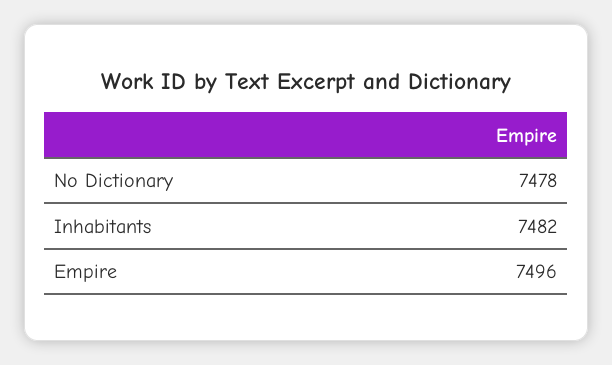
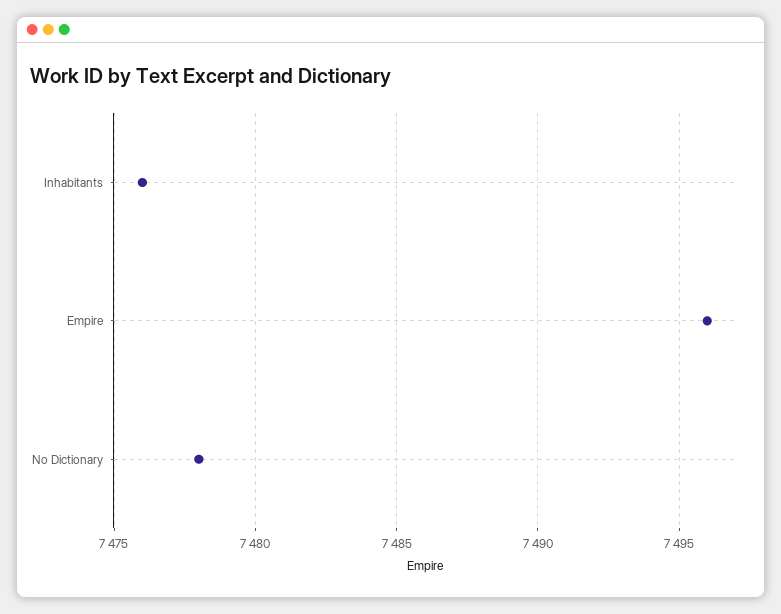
  {
    "No Dictionary": 7478,
-   "Inhabitants": 7482,
+   "Inhabitants": 7476,
    "Empire": 7496
  }

